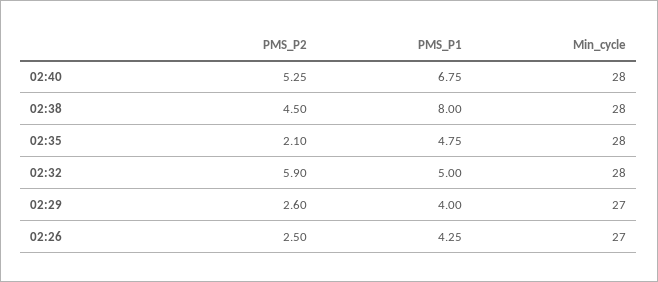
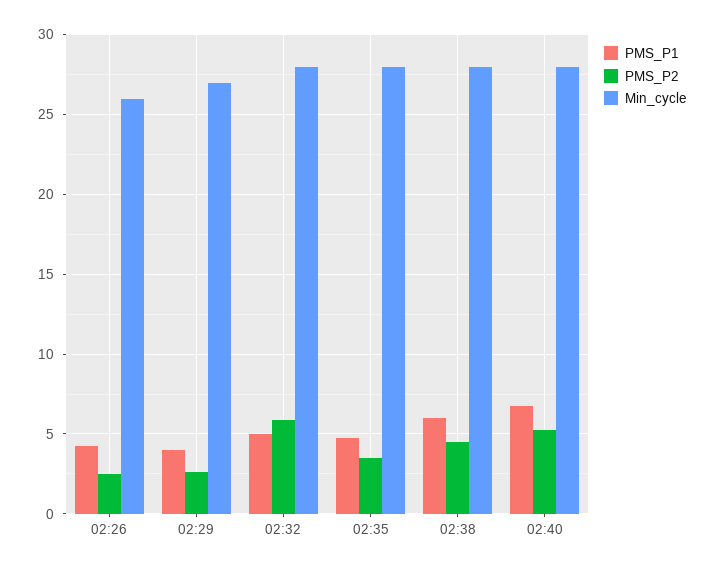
  {
    "PMS_P2": {
      "02:40": 5.25,
      "02:38": 4.5,
-     "02:35": 2.1,
+     "02:35": 3.5,
      "02:32": 5.9,
      "02:29": 2.6,
      "02:26": 2.5
    },
    "PMS_P1": {
      "02:40": 6.75,
-     "02:38": 8,
+     "02:38": 6,
      "02:35": 4.75,
      "02:32": 5,
      "02:29": 4,
      "02:26": 4.25
    },
    "Min_cycle": {
      "02:40": 28,
      "02:38": 28,
      "02:35": 28,
      "02:32": 28,
      "02:29": 27,
-     "02:26": 27
+     "02:26": 26
    }
  }

